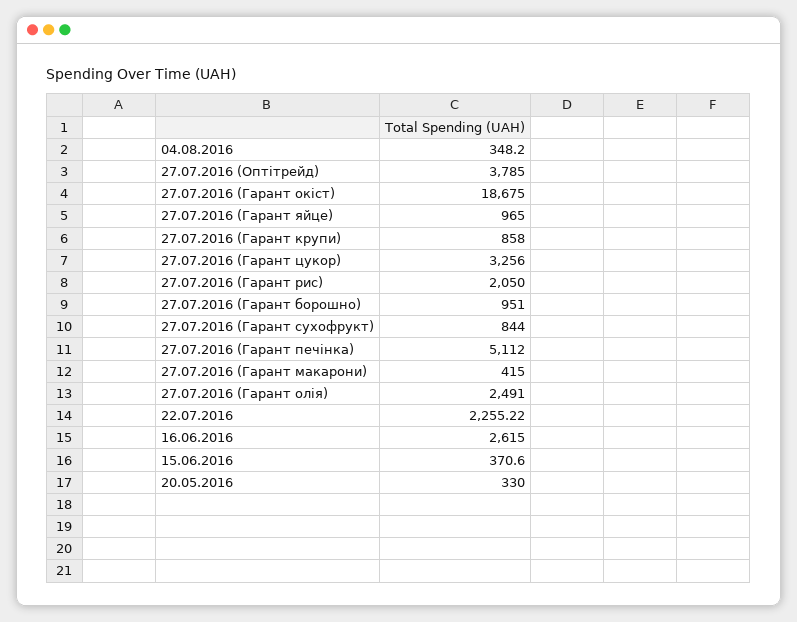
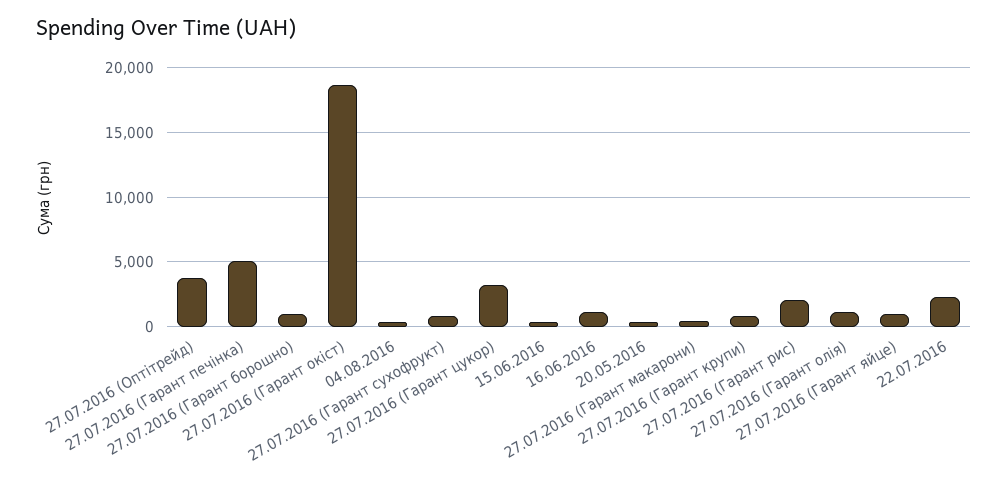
  {
    "04.08.2016": 348.2,
    "27.07.2016 (Оптітрейд)": 3785,
    "27.07.2016 (Гарант окіст)": 18675,
    "27.07.2016 (Гарант яйце)": 965,
    "27.07.2016 (Гарант крупи)": 858,
    "27.07.2016 (Гарант цукор)": 3256,
    "27.07.2016 (Гарант рис)": 2050,
    "27.07.2016 (Гарант борошно)": 951,
    "27.07.2016 (Гарант сухофрукт)": 844,
    "27.07.2016 (Гарант печінка)": 5112,
    "27.07.2016 (Гарант макарони)": 415,
-   "27.07.2016 (Гарант олія)": 2491,
+   "27.07.2016 (Гарант олія)": 1000,
    "22.07.2016": 2255.22,
-   "16.06.2016": 2615,
+   "16.06.2016": 1000,
    "15.06.2016": 370.6,
    "20.05.2016": 330
  }

